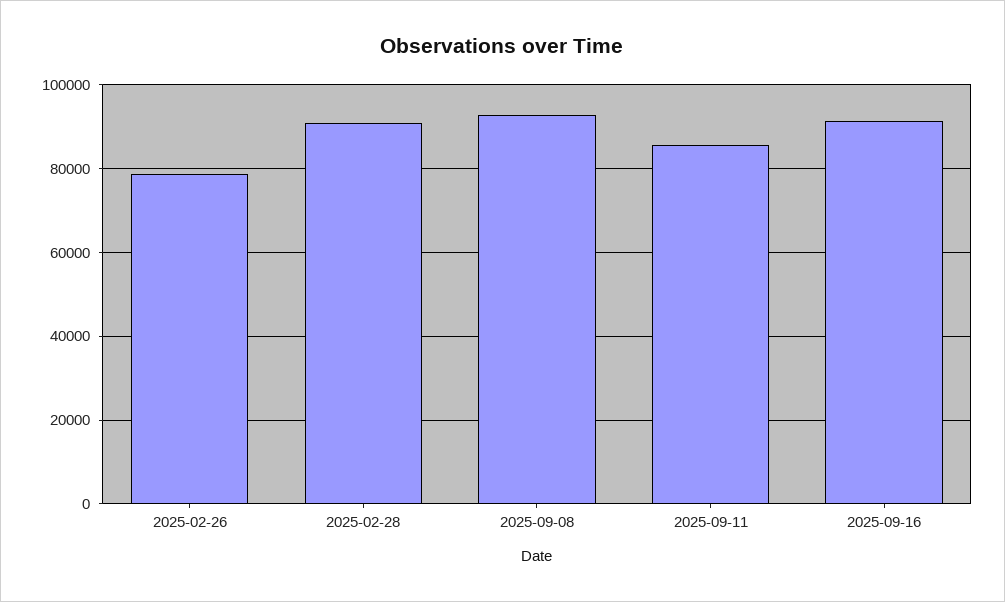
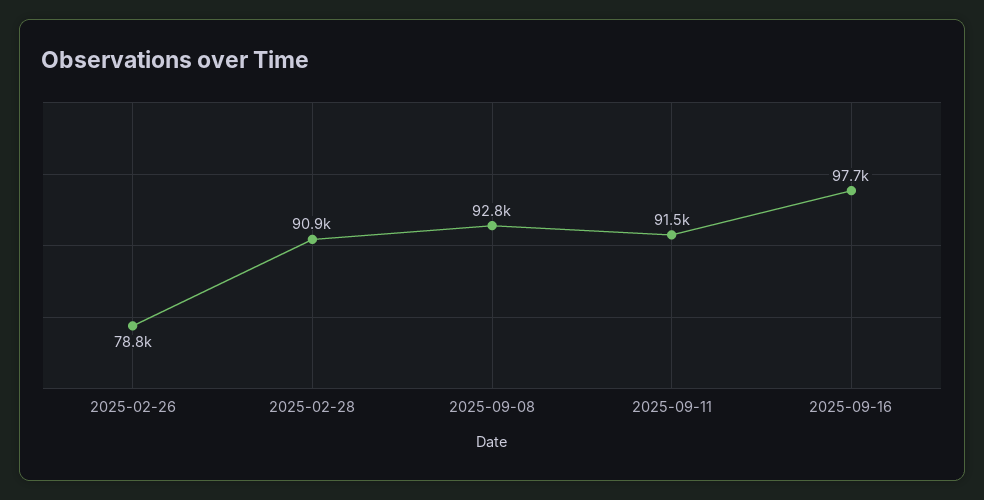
  {
    "2025-02-26": 78800,
    "2025-02-28": 90900,
    "2025-09-08": 92800,
-   "2025-09-11": 86000,
+   "2025-09-11": 91500,
-   "2025-09-16": 92000
+   "2025-09-16": 97700
  }

